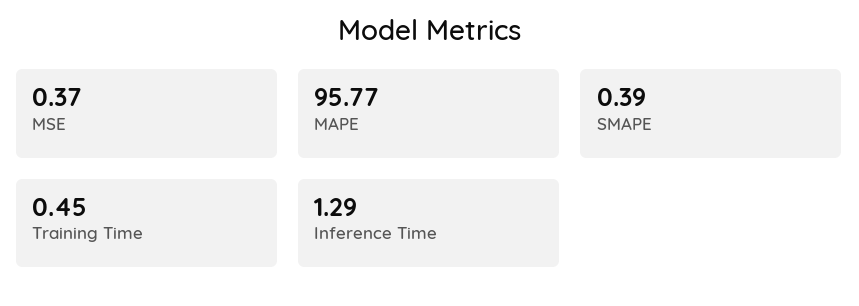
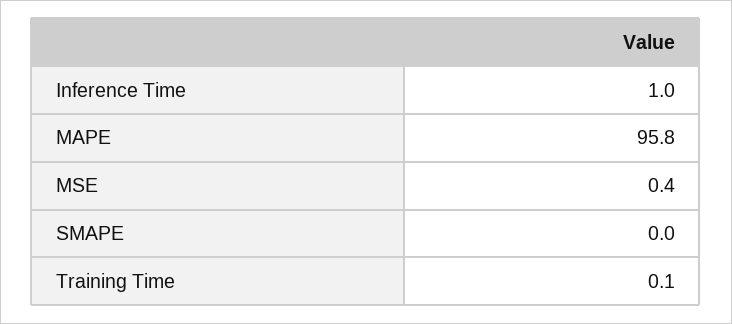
  {
    "MSE": 0.37,
    "MAPE": 95.77,
-   "SMAPE": 0.39,
+   "SMAPE": 0,
-   "Training Time": 0.45,
+   "Training Time": 0.1,
-   "Inference Time": 1.29
+   "Inference Time": 1
  }

